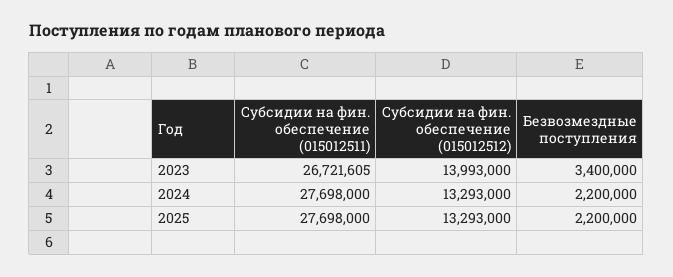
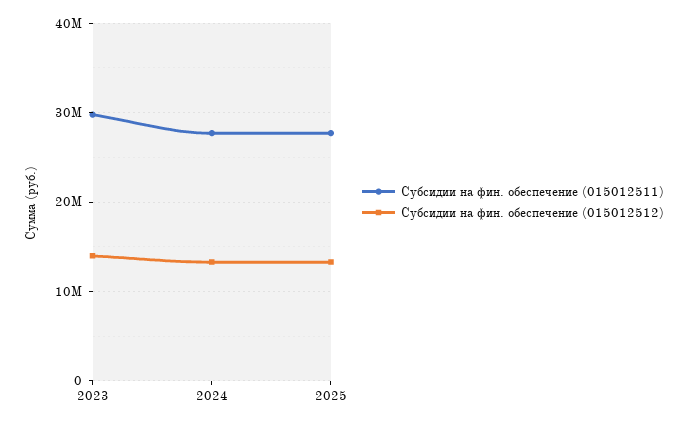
  {
    "Субсидии на фин. обеспечение (015012511)": {
-     "2023": 26721605,
+     "2023": 30000000,
      "2024": 27698000,
      "2025": 27698000
    },
    "Субсидии на фин. обеспечение (015012512)": {
      "2023": 13993000,
      "2024": 13293000,
      "2025": 13293000
-   },
+   }
-   "Безвозмездные поступления": {
-     "2023": 3400000,
-     "2024": 2200000,
-     "2025": 2200000
-   }
  }

